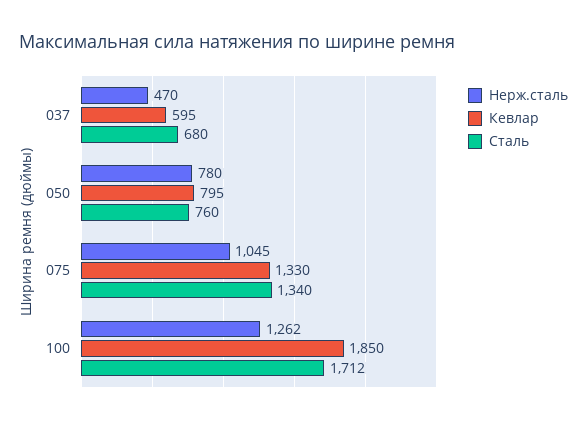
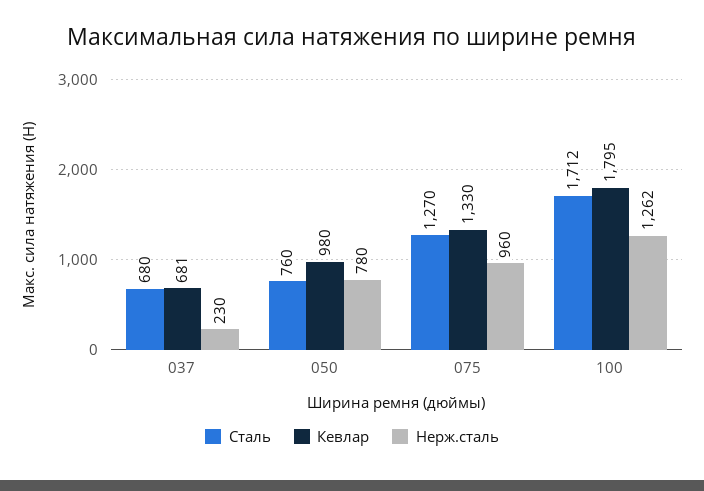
  {
    "Нерж.сталь": {
-     "037": 470,
+     "037": 230,
      "050": 780,
-     "075": 1045,
+     "075": 960,
      "100": 1262
    },
    "Кевлар": {
-     "037": 595,
+     "037": 681,
-     "050": 795,
+     "050": 980,
      "075": 1330,
-     "100": 1850
+     "100": 1795
    },
    "Сталь": {
      "037": 680,
      "050": 760,
-     "075": 1340,
+     "075": 1270,
      "100": 1712
    }
  }

